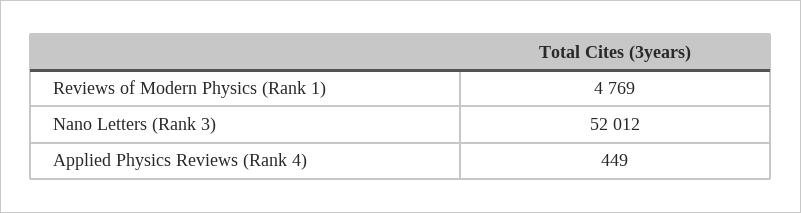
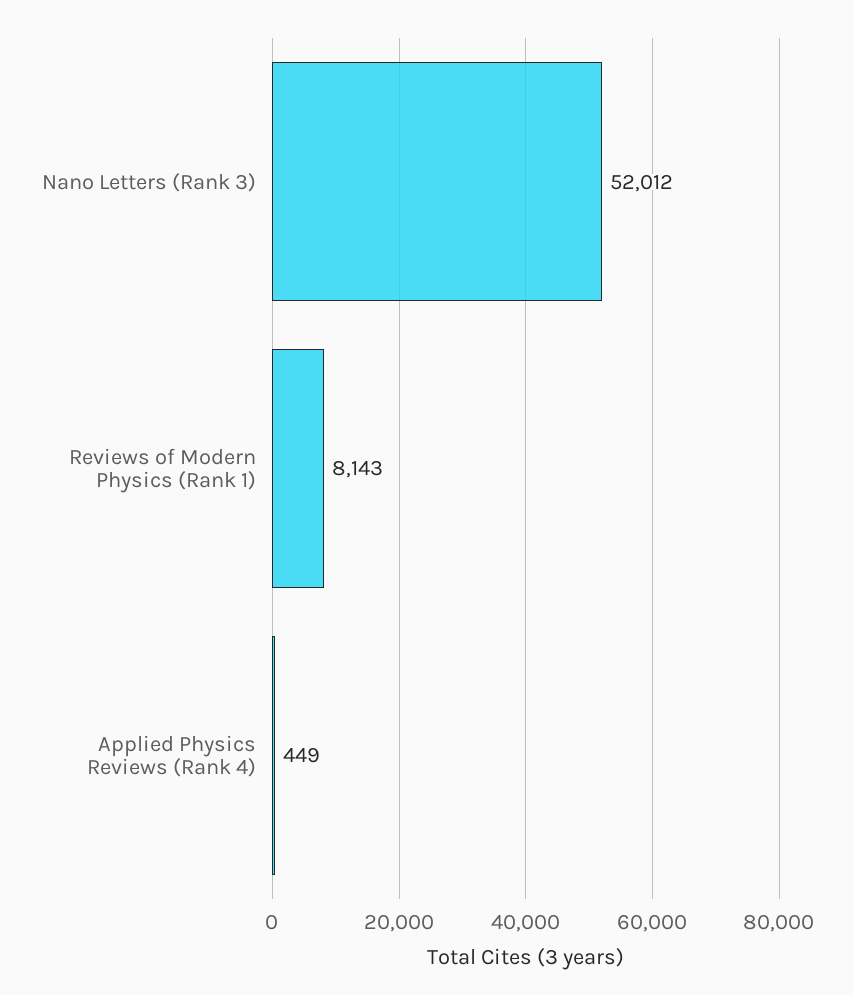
  {
-   "Reviews of Modern Physics (Rank 1)": 4769,
+   "Reviews of Modern Physics (Rank 1)": 8143,
    "Nano Letters (Rank 3)": 52012,
    "Applied Physics Reviews (Rank 4)": 449
  }

